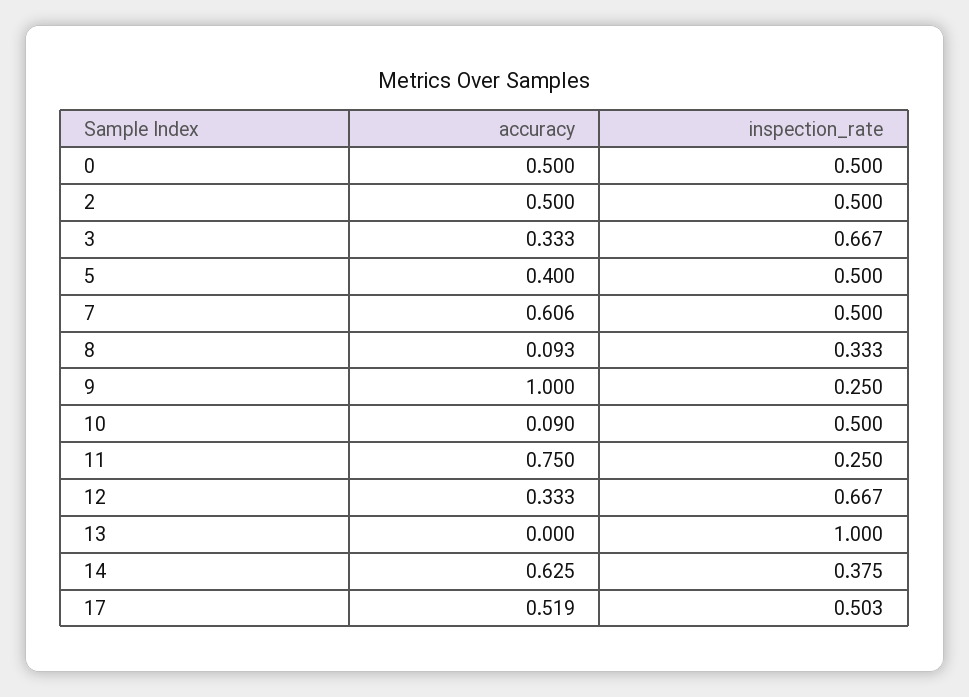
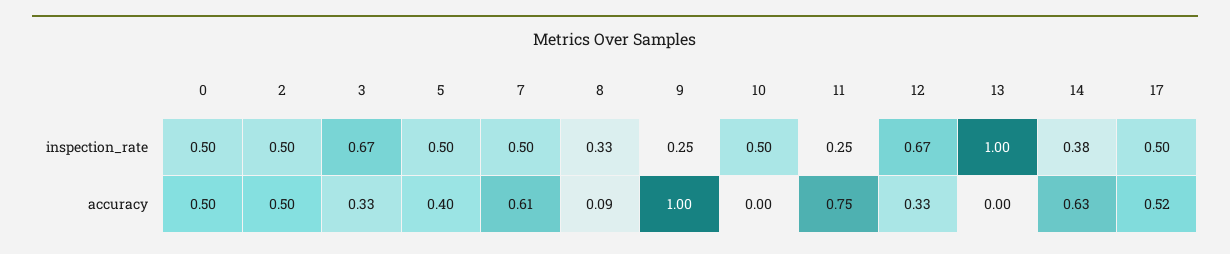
  {
    "accuracy": {
      "0": 0.5,
      "2": 0.5,
      "3": 0.333,
      "5": 0.4,
      "7": 0.606,
      "8": 0.093,
      "9": 1,
-     "10": 0.09,
+     "10": 0,
      "11": 0.75,
      "12": 0.333,
      "13": 0,
      "14": 0.625,
      "17": 0.519
    },
    "inspection_rate": {
      "0": 0.5,
      "2": 0.5,
      "3": 0.667,
      "5": 0.5,
      "7": 0.5,
      "8": 0.333,
      "9": 0.25,
      "10": 0.5,
      "11": 0.25,
      "12": 0.667,
      "13": 1,
      "14": 0.375,
      "17": 0.503
    }
  }

